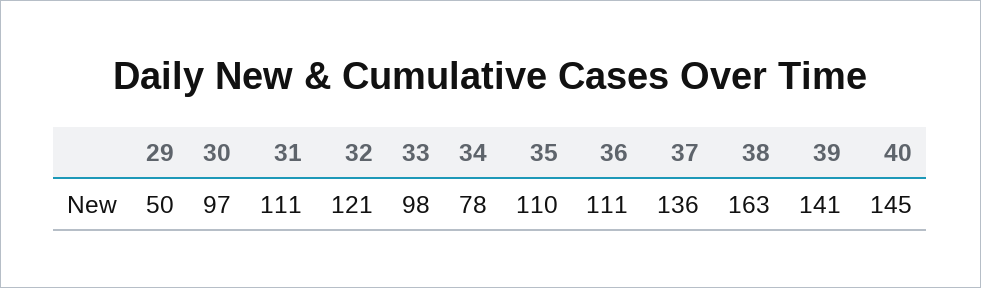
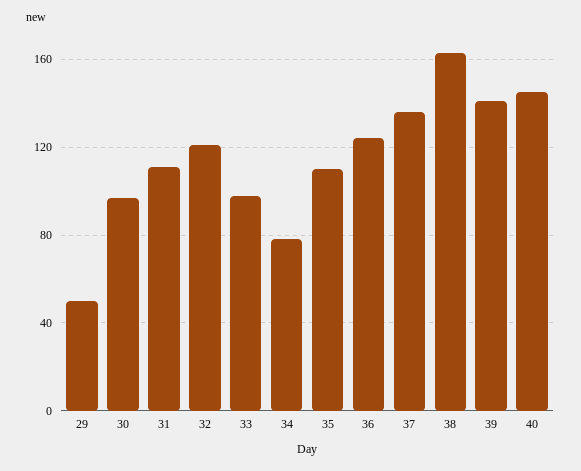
  {
    "29": 50,
    "30": 97,
    "31": 111,
    "32": 121,
    "33": 98,
    "34": 78,
    "35": 110,
-   "36": 111,
+   "36": 125,
    "37": 136,
    "38": 163,
    "39": 141,
    "40": 145
  }

